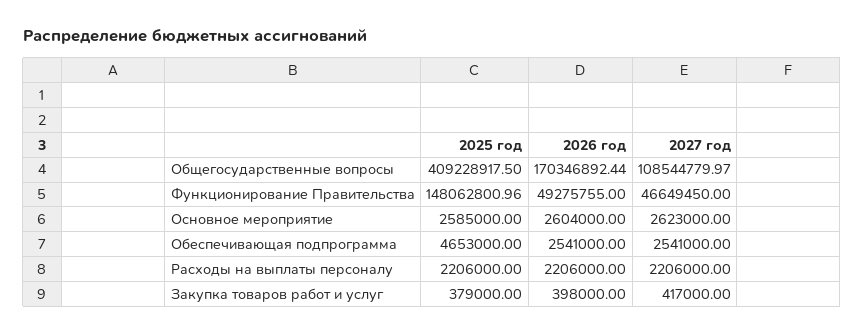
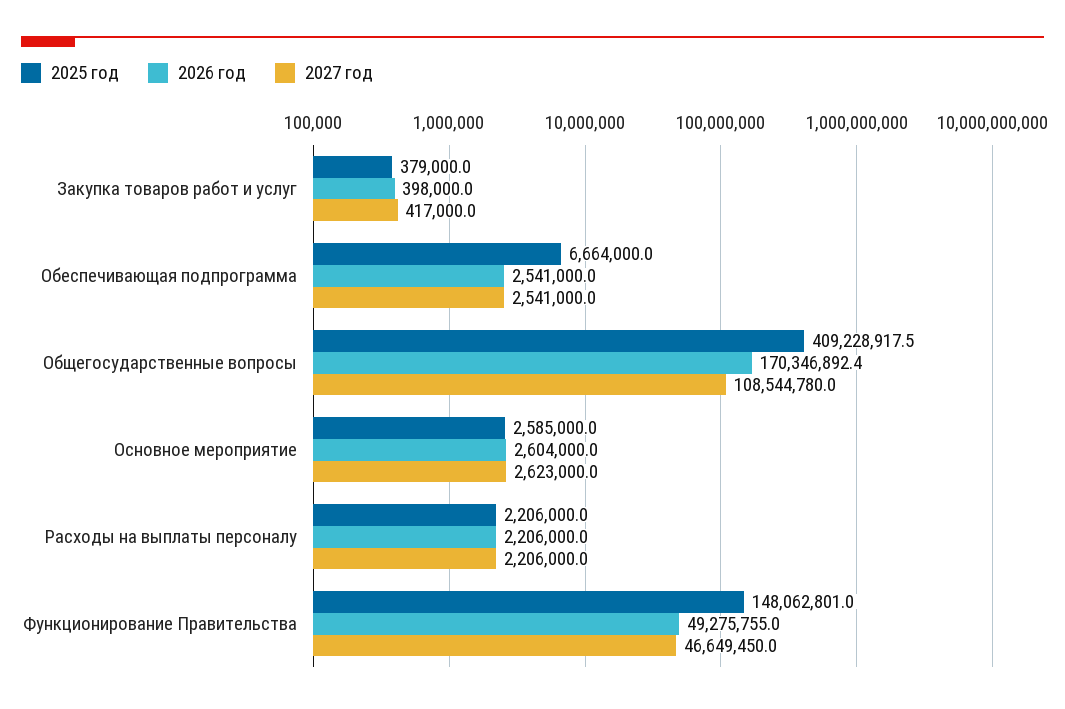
  {
    "2025 год": {
      "Общегосударственные вопросы": 409228917.5,
      "Функционирование Правительства": 148062800.96,
      "Основное мероприятие": 2585000,
-     "Обеспечивающая подпрограмма": 4653000,
+     "Обеспечивающая подпрограмма": 6664000,
      "Расходы на выплаты персоналу": 2206000,
      "Закупка товаров работ и услуг": 379000
    },
    "2026 год": {
      "Общегосударственные вопросы": 170346892.44,
      "Функционирование Правительства": 49275755,
      "Основное мероприятие": 2604000,
      "Обеспечивающая подпрограмма": 2541000,
      "Расходы на выплаты персоналу": 2206000,
      "Закупка товаров работ и услуг": 398000
    },
    "2027 год": {
      "Общегосударственные вопросы": 108544779.97,
      "Функционирование Правительства": 46649450,
      "Основное мероприятие": 2623000,
      "Обеспечивающая подпрограмма": 2541000,
      "Расходы на выплаты персоналу": 2206000,
      "Закупка товаров работ и услуг": 417000
    }
  }

